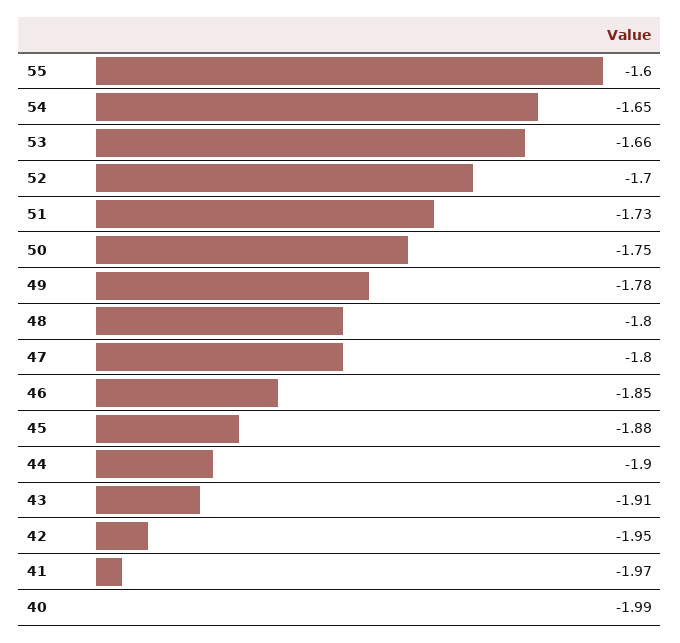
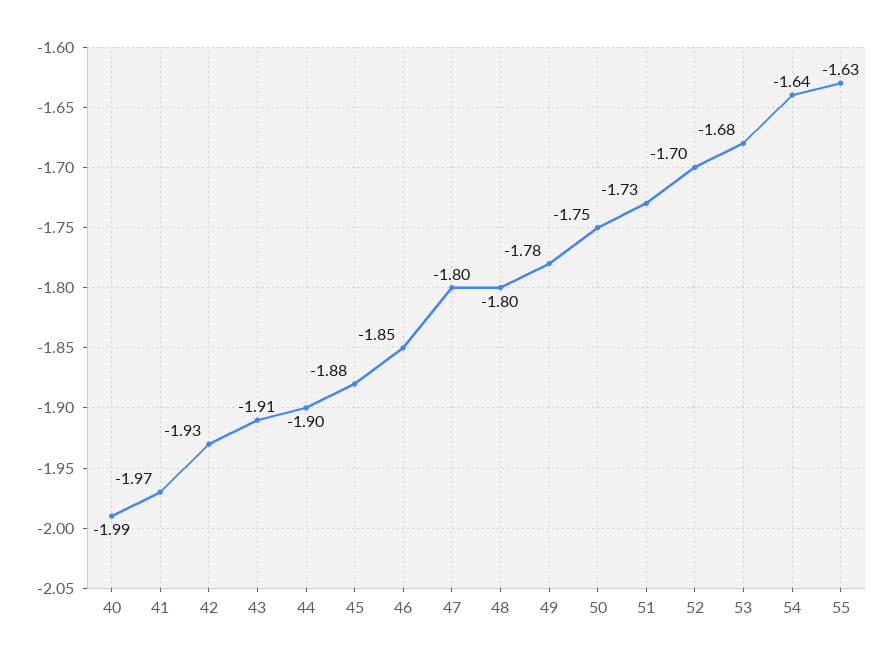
  {
-   "55": -1.6,
+   "55": -1.63,
-   "54": -1.65,
+   "54": -1.64,
-   "53": -1.66,
+   "53": -1.68,
    "52": -1.7,
    "51": -1.73,
    "50": -1.75,
    "49": -1.78,
    "48": -1.8,
    "47": -1.8,
    "46": -1.85,
    "45": -1.88,
    "44": -1.9,
    "43": -1.91,
-   "42": -1.95,
+   "42": -1.93,
    "41": -1.97,
    "40": -1.99
  }

